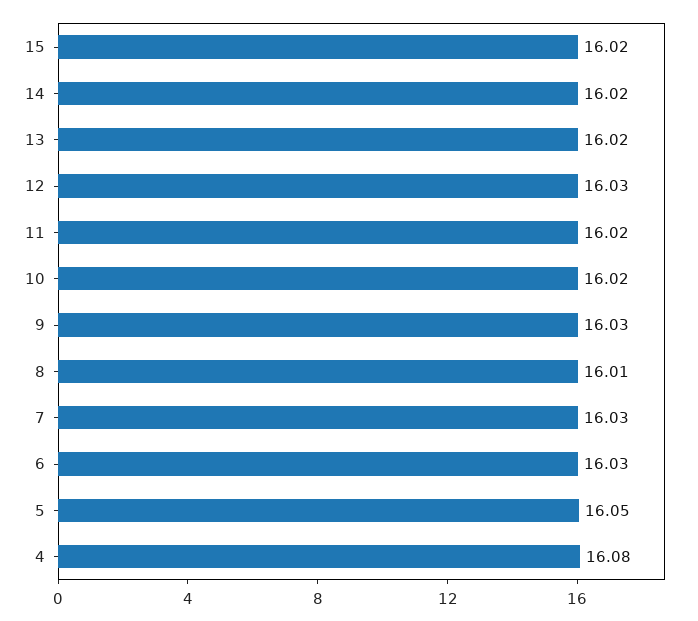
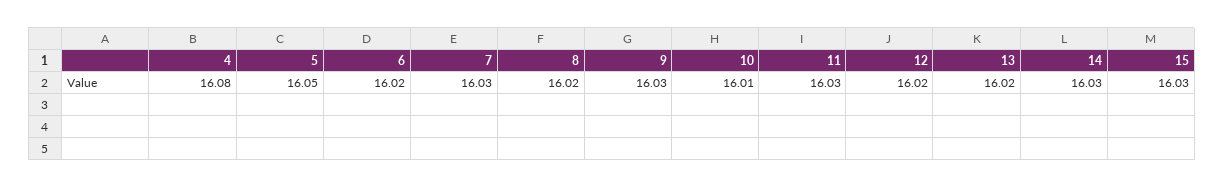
  {
-   "15": 16.02,
+   "15": 16.03,
-   "14": 16.02,
+   "14": 16.03,
    "13": 16.02,
-   "12": 16.03,
+   "12": 16.02,
-   "11": 16.02,
+   "11": 16.03,
-   "10": 16.02,
+   "10": 16.01,
    "9": 16.03,
-   "8": 16.01,
+   "8": 16.02,
    "7": 16.03,
-   "6": 16.03,
+   "6": 16.02,
    "5": 16.05,
    "4": 16.08
  }

